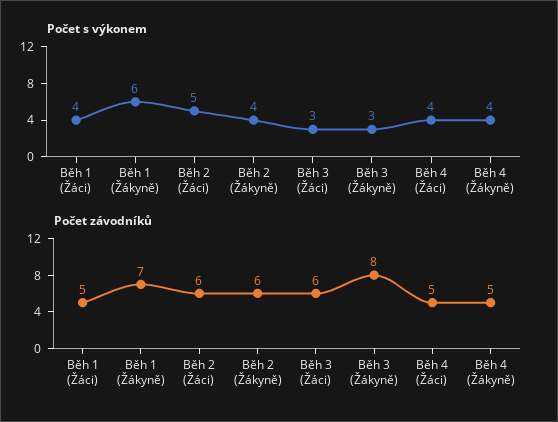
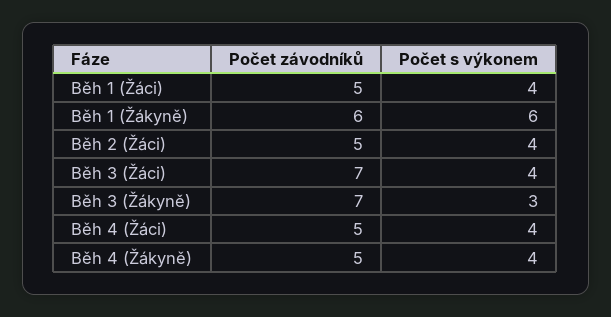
  {
    "Počet s výkonem": {
      "Běh 1 (Žáci)": 4,
      "Běh 1 (Žákyně)": 6,
-     "Běh 2 (Žáci)": 5,
+     "Běh 2 (Žáci)": 4,
-     "Běh 2 (Žákyně)": 4,
-     "Běh 3 (Žáci)": 3,
+     "Běh 3 (Žáci)": 4,
      "Běh 3 (Žákyně)": 3,
      "Běh 4 (Žáci)": 4,
      "Běh 4 (Žákyně)": 4
    },
    "Počet závodníků": {
      "Běh 1 (Žáci)": 5,
-     "Běh 1 (Žákyně)": 7,
+     "Běh 1 (Žákyně)": 6,
-     "Běh 2 (Žáci)": 6,
+     "Běh 2 (Žáci)": 5,
-     "Běh 2 (Žákyně)": 6,
-     "Běh 3 (Žáci)": 6,
+     "Běh 3 (Žáci)": 7,
-     "Běh 3 (Žákyně)": 8,
+     "Běh 3 (Žákyně)": 7,
      "Běh 4 (Žáci)": 5,
      "Běh 4 (Žákyně)": 5
    }
  }

